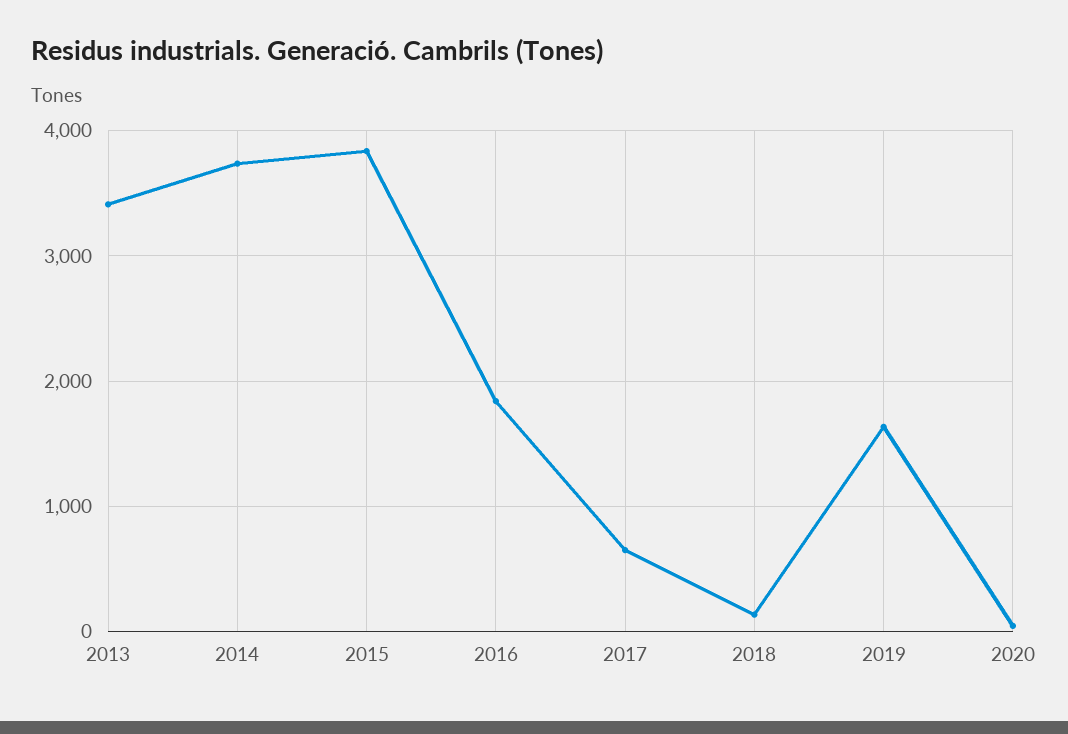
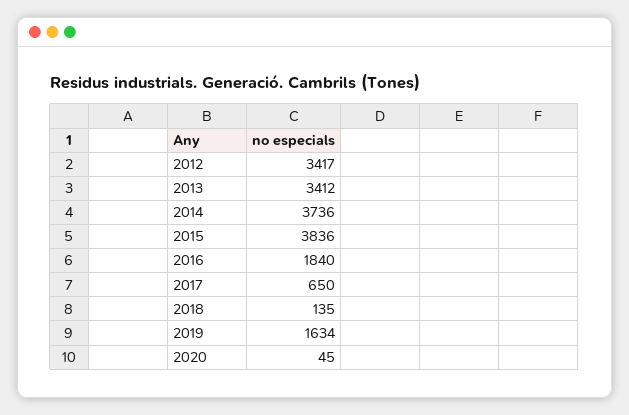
  {
    "2013": 3412,
    "2014": 3736,
    "2015": 3836,
    "2016": 1840,
    "2017": 650,
    "2018": 135,
    "2019": 1634,
-   "2020": 45
+   "2020": 45,
+   "2012": 3417
  }

